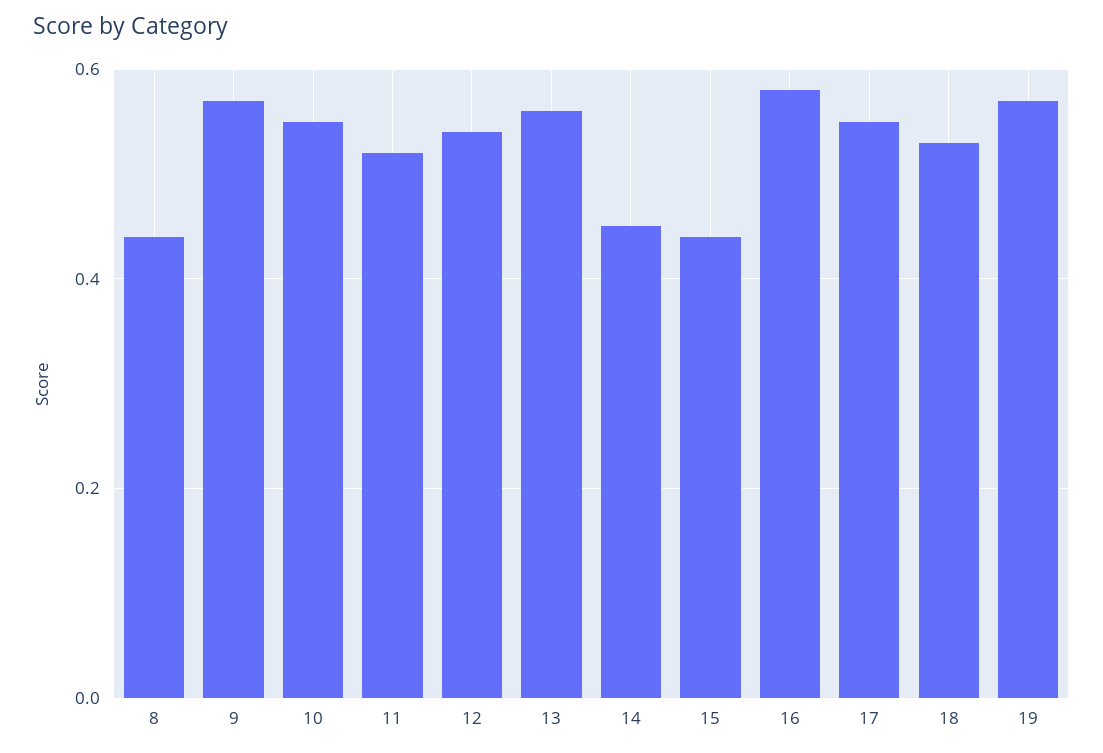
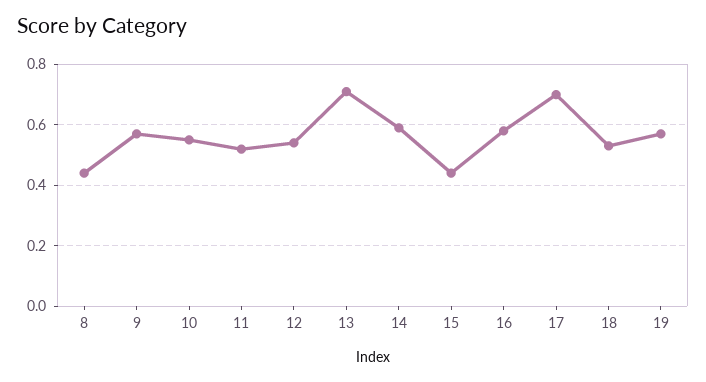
  {
    "8": 0.45,
    "9": 0.55,
    "10": 0.55,
    "11": 0.5,
    "12": 0.55,
-   "13": 0.55,
+   "13": 0.7,
-   "14": 0.45,
+   "14": 0.6,
    "15": 0.45,
    "16": 0.6,
-   "17": 0.55,
+   "17": 0.7,
    "18": 0.55,
    "19": 0.55
  }

